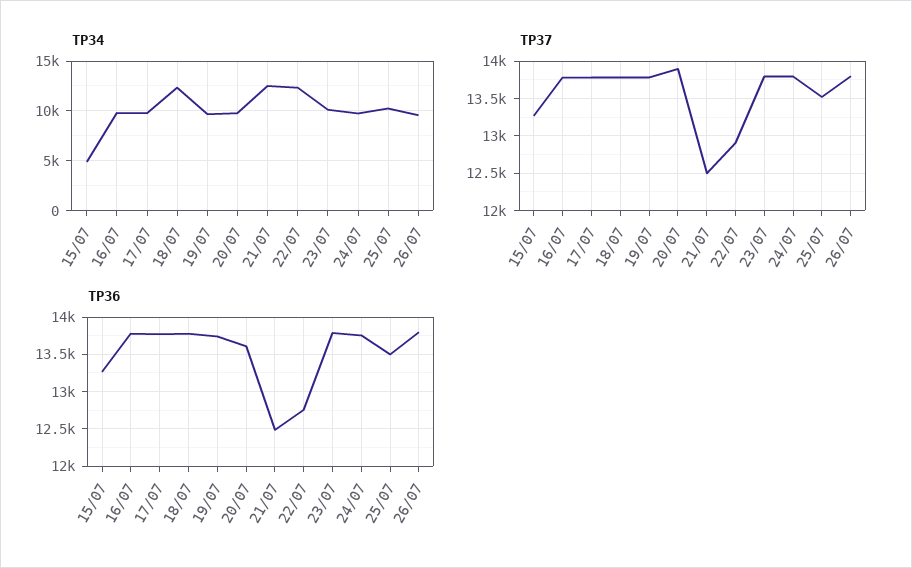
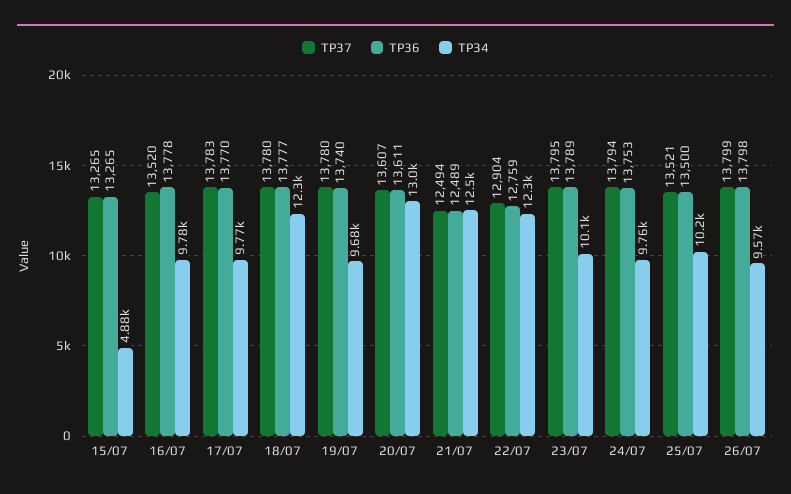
  {
    "TP34": {
      "15/07": 4880,
      "16/07": 9780,
      "17/07": 9770,
      "18/07": 12300,
      "19/07": 9680,
-     "20/07": 10000,
+     "20/07": 13000,
      "21/07": 12500,
      "22/07": 12300,
      "23/07": 10100,
      "24/07": 9760,
      "25/07": 10200,
      "26/07": 9570
    },
    "TP37": {
      "15/07": 13265,
-     "16/07": 13800,
+     "16/07": 13520,
      "17/07": 13783,
      "18/07": 13780,
      "19/07": 13780,
-     "20/07": 13900,
+     "20/07": 13607,
      "21/07": 12494,
      "22/07": 12904,
      "23/07": 13795,
      "24/07": 13794,
      "25/07": 13521,
      "26/07": 13799
    },
    "TP36": {
      "15/07": 13265,
      "16/07": 13778,
      "17/07": 13770,
      "18/07": 13777,
      "19/07": 13740,
      "20/07": 13611,
      "21/07": 12489,
      "22/07": 12759,
      "23/07": 13789,
      "24/07": 13753,
      "25/07": 13500,
      "26/07": 13798
    }
  }

